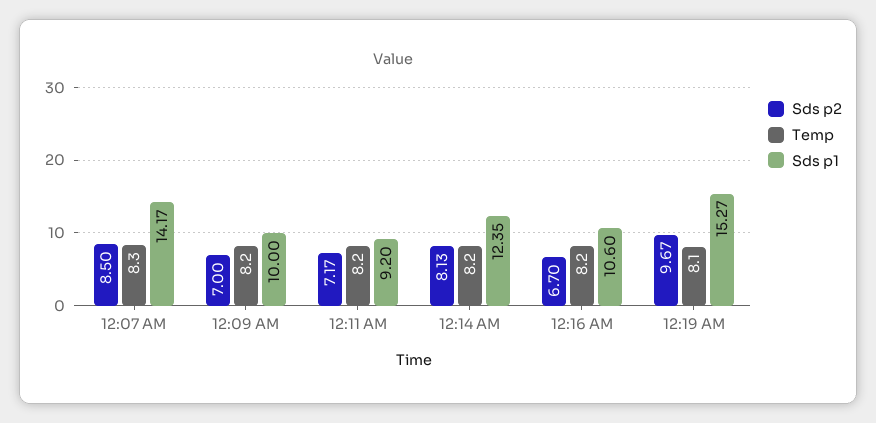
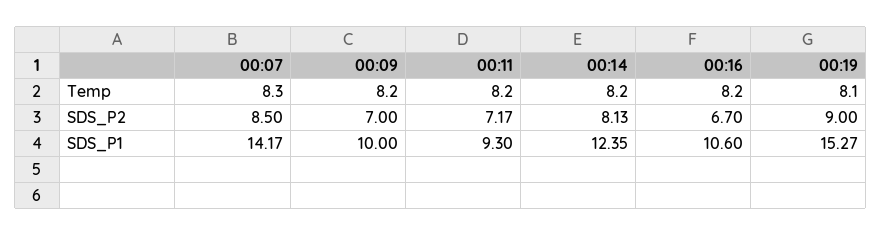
  {
    "Sds p2": {
      "12:07 AM": 8.5,
      "12:09 AM": 7,
      "12:11 AM": 7.17,
      "12:14 AM": 8.13,
      "12:16 AM": 6.7,
-     "12:19 AM": 9.67
+     "12:19 AM": 9
    },
    "Temp": {
      "12:07 AM": 8.3,
      "12:09 AM": 8.2,
      "12:11 AM": 8.2,
      "12:14 AM": 8.2,
      "12:16 AM": 8.2,
      "12:19 AM": 8.1
    },
    "Sds p1": {
      "12:07 AM": 14.17,
      "12:09 AM": 10,
-     "12:11 AM": 9.2,
+     "12:11 AM": 9.3,
      "12:14 AM": 12.35,
      "12:16 AM": 10.6,
      "12:19 AM": 15.27
    }
  }

